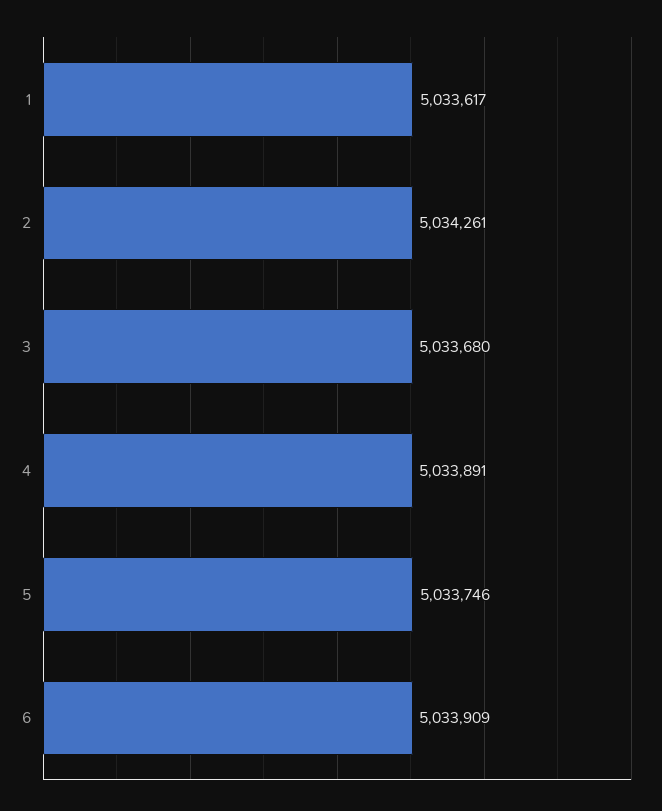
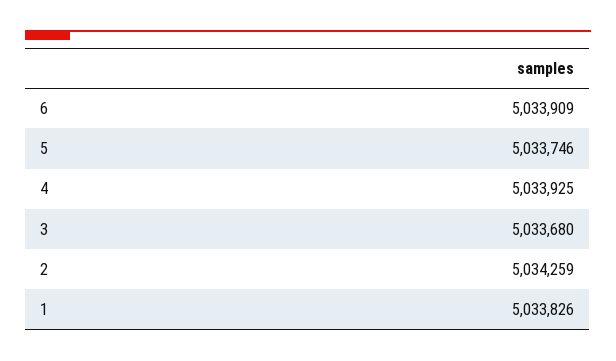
  {
-   "1": 5033617,
+   "1": 5033826,
-   "2": 5034261,
+   "2": 5034259,
    "3": 5033680,
-   "4": 5033891,
+   "4": 5033925,
    "5": 5033746,
    "6": 5033909
  }

